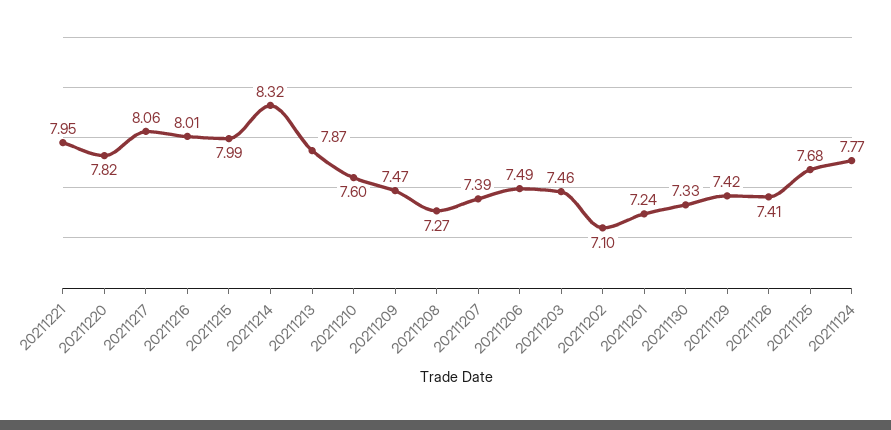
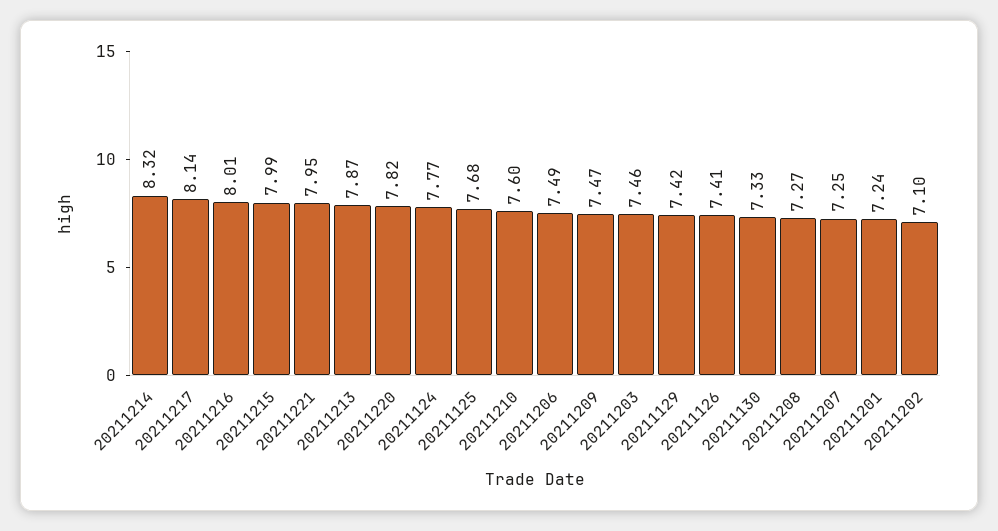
  {
    "20211221": 7.95,
    "20211220": 7.82,
-   "20211217": 8.06,
+   "20211217": 8.14,
    "20211216": 8.01,
    "20211215": 7.99,
    "20211214": 8.32,
    "20211213": 7.87,
    "20211210": 7.6,
    "20211209": 7.47,
    "20211208": 7.27,
-   "20211207": 7.39,
+   "20211207": 7.25,
    "20211206": 7.49,
    "20211203": 7.46,
    "20211202": 7.1,
    "20211201": 7.24,
    "20211130": 7.33,
    "20211129": 7.42,
    "20211126": 7.41,
    "20211125": 7.68,
    "20211124": 7.77
  }

